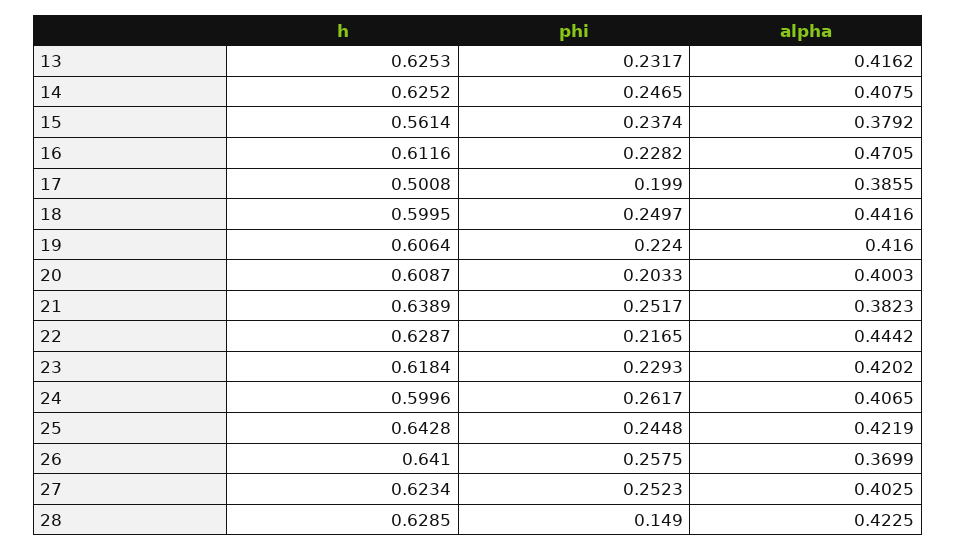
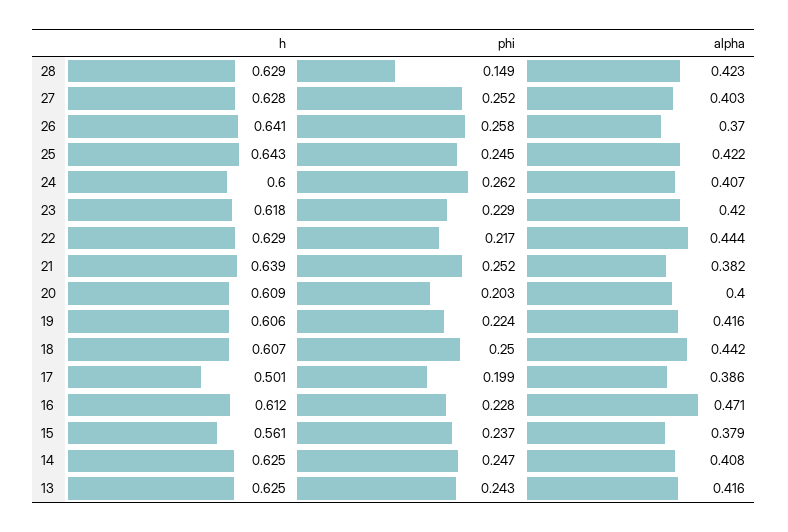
  {
    "h": {
      "13": 0.6253,
      "14": 0.6252,
      "15": 0.5614,
      "16": 0.6116,
      "17": 0.5008,
-     "18": 0.5995,
+     "18": 0.607,
      "19": 0.6064,
      "20": 0.6087,
      "21": 0.6389,
      "22": 0.6287,
      "23": 0.6184,
      "24": 0.5996,
      "25": 0.6428,
      "26": 0.641,
-     "27": 0.6234,
+     "27": 0.628,
      "28": 0.6285
    },
    "phi": {
-     "13": 0.2317,
+     "13": 0.243,
      "14": 0.2465,
      "15": 0.2374,
      "16": 0.2282,
      "17": 0.199,
      "18": 0.2497,
      "19": 0.224,
      "20": 0.2033,
      "21": 0.2517,
      "22": 0.2165,
      "23": 0.2293,
      "24": 0.2617,
      "25": 0.2448,
      "26": 0.2575,
      "27": 0.2523,
      "28": 0.149
    },
    "alpha": {
      "13": 0.4162,
      "14": 0.4075,
      "15": 0.3792,
      "16": 0.4705,
      "17": 0.3855,
      "18": 0.4416,
      "19": 0.416,
      "20": 0.4003,
      "21": 0.3823,
      "22": 0.4442,
      "23": 0.4202,
      "24": 0.4065,
      "25": 0.4219,
      "26": 0.3699,
      "27": 0.4025,
      "28": 0.4225
    }
  }

